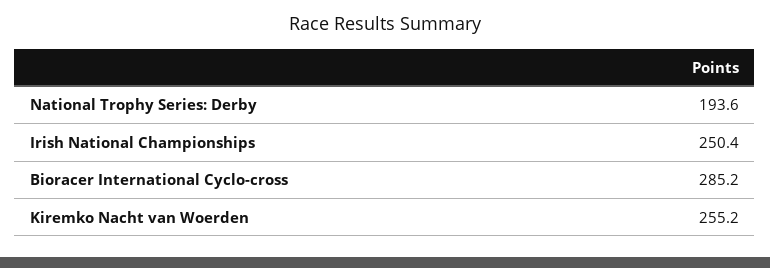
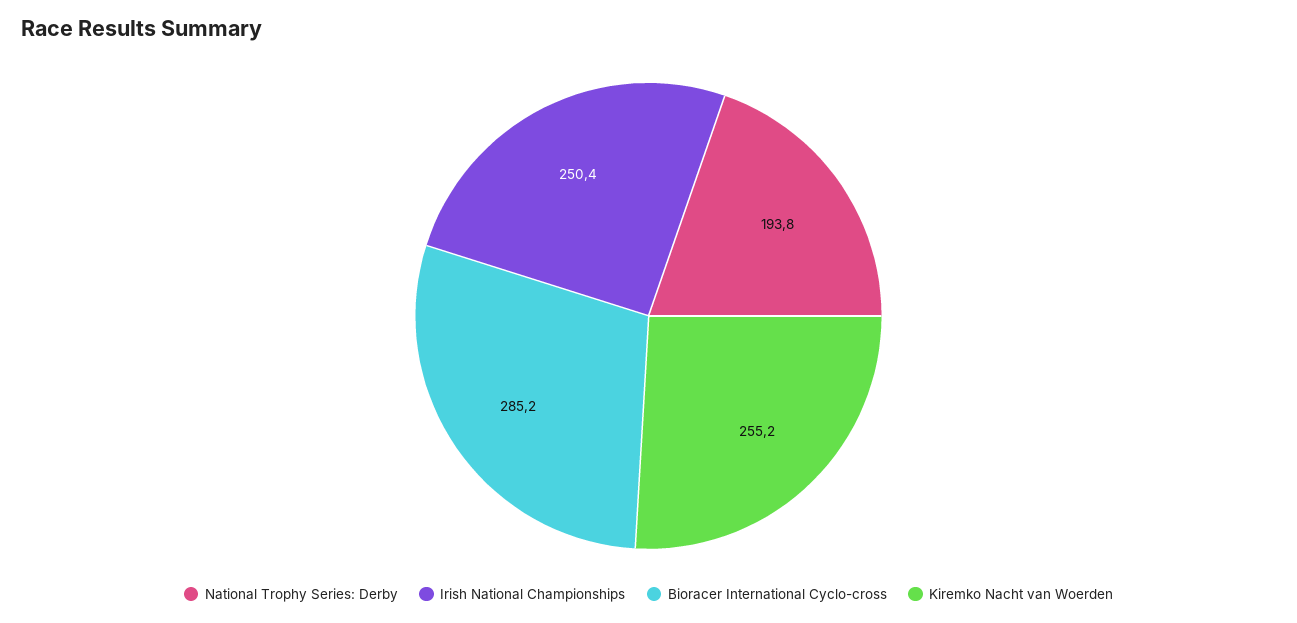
  {
-   "National Trophy Series: Derby": 193.6,
+   "National Trophy Series: Derby": 193.8,
    "Irish National Championships": 250.4,
    "Bioracer International Cyclo-cross": 285.2,
    "Kiremko Nacht van Woerden": 255.2
  }

